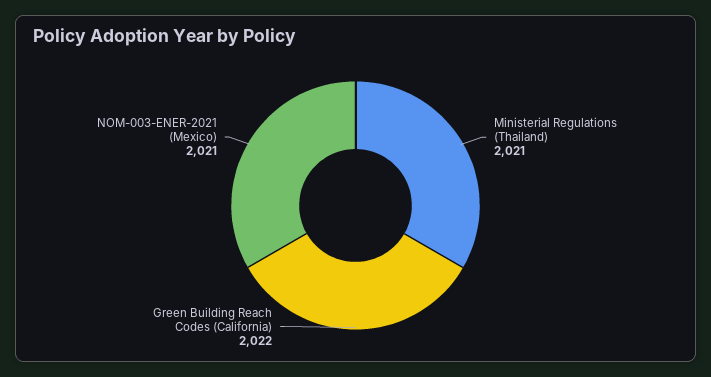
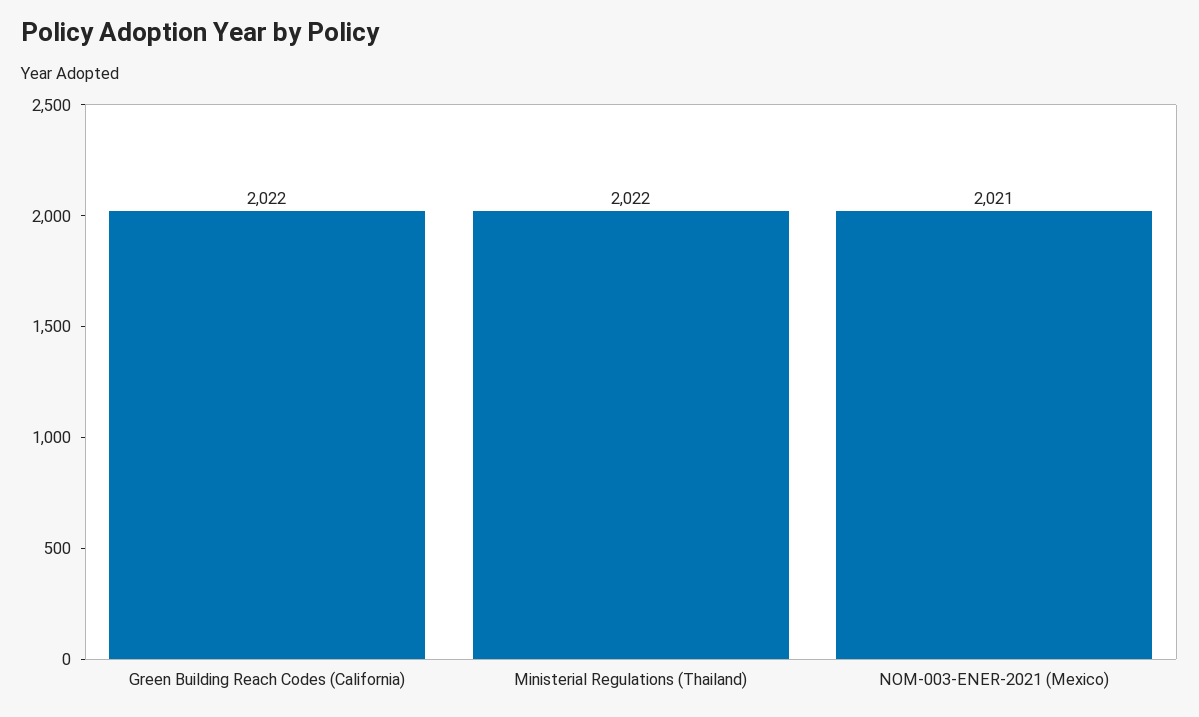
  {
-   "Ministerial Regulations (Thailand)": 2021,
+   "Ministerial Regulations (Thailand)": 2022,
    "Green Building Reach Codes (California)": 2022,
    "NOM-003-ENER-2021 (Mexico)": 2021
  }

